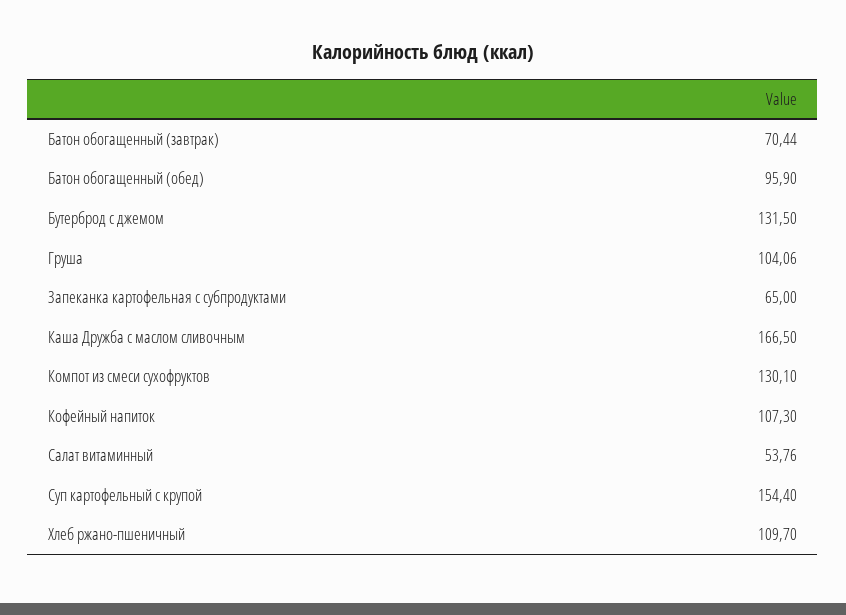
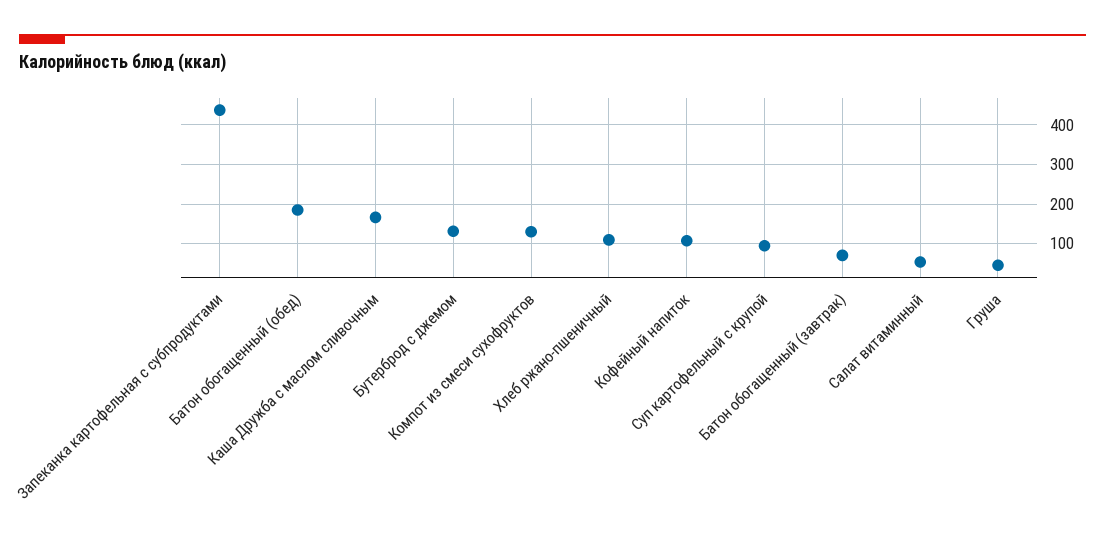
  {
    "Батон обогащенный (завтрак)": 70.44,
-   "Батон обогащенный (обед)": 95.9,
+   "Батон обогащенный (обед)": 180,
    "Бутерброд с джемом": 131.5,
-   "Груша": 104.06,
+   "Груша": 40,
-   "Запеканка картофельная с субпродуктами": 65,
+   "Запеканка картофельная с субпродуктами": 440,
    "Каша Дружба с маслом сливочным": 166.5,
    "Компот из смеси сухофруктов": 130.1,
    "Кофейный напиток": 107.3,
    "Салат витаминный": 53.76,
-   "Суп картофельный с крупой": 154.4,
+   "Суп картофельный с крупой": 100,
    "Хлеб ржано-пшеничный": 109.7
  }

